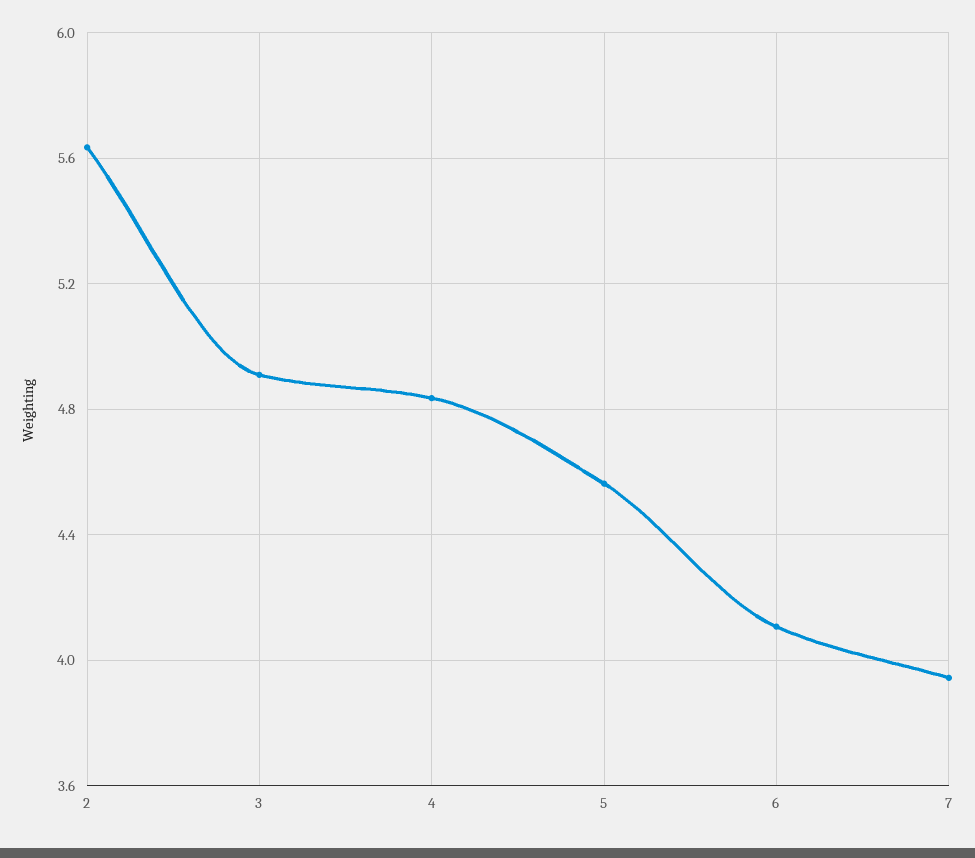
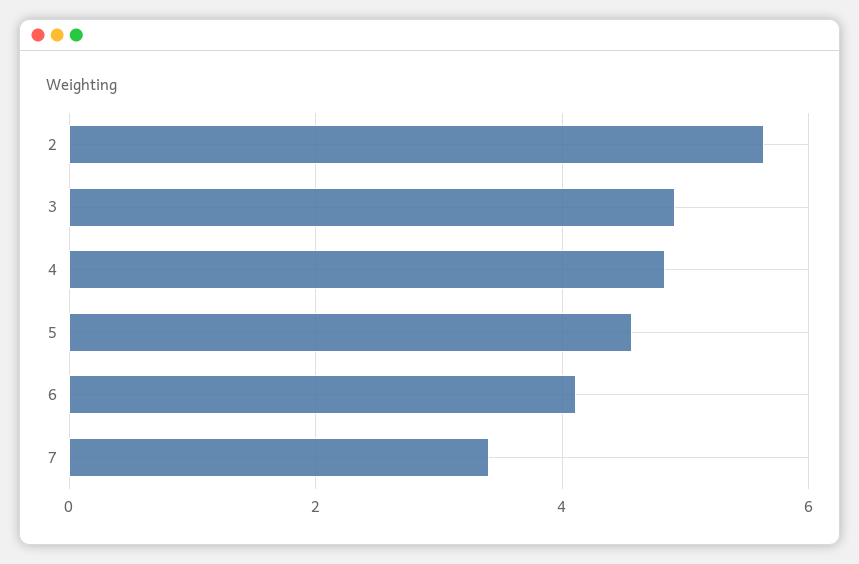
  {
    "2": 5.65,
    "3": 4.9,
    "4": 4.85,
    "5": 4.55,
    "6": 4.1,
-   "7": 3.95
+   "7": 3.4
  }

